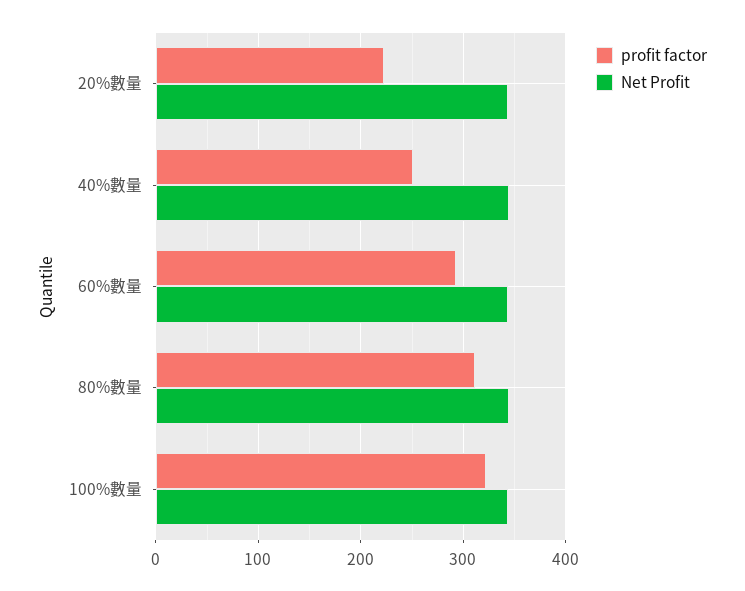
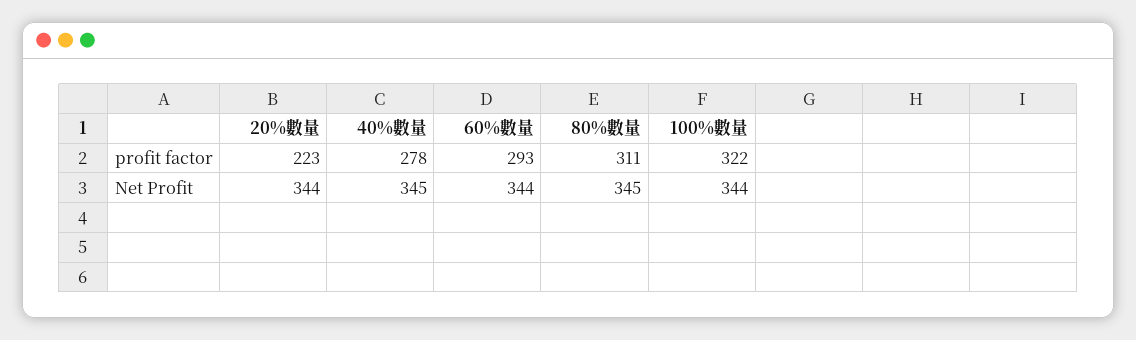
  {
    "profit factor": {
      "20%數量": 223,
-     "40%數量": 250,
+     "40%數量": 278,
      "60%數量": 293,
      "80%數量": 311,
      "100%數量": 322
    },
    "Net Profit": {
      "20%數量": 344,
      "40%數量": 345,
      "60%數量": 344,
      "80%數量": 345,
      "100%數量": 344
    }
  }

